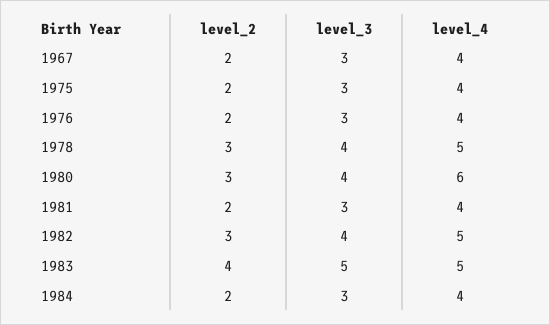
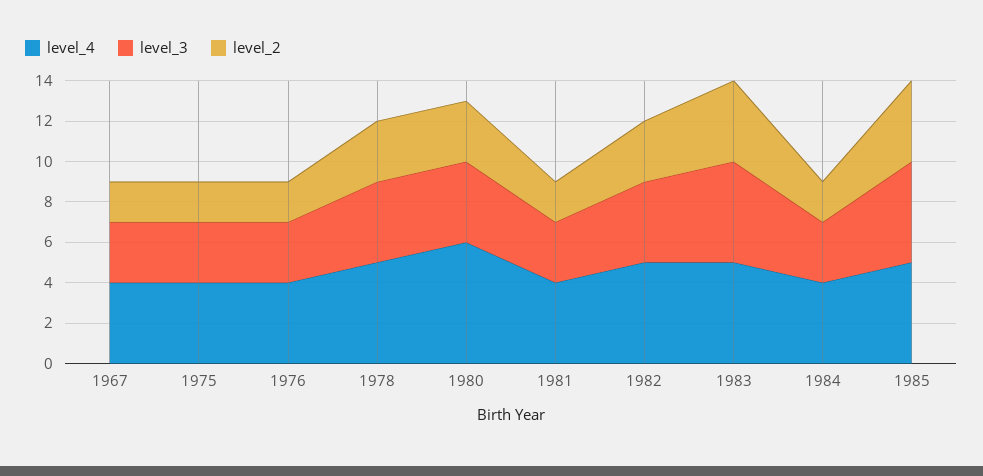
  {
    "level_2": {
      "1967": 2,
      "1975": 2,
      "1976": 2,
      "1978": 3,
      "1980": 3,
      "1981": 2,
      "1982": 3,
      "1983": 4,
-     "1984": 2
+     "1984": 2,
+     "1985": 4
    },
    "level_3": {
      "1967": 3,
      "1975": 3,
      "1976": 3,
      "1978": 4,
      "1980": 4,
      "1981": 3,
      "1982": 4,
      "1983": 5,
-     "1984": 3
+     "1984": 3,
+     "1985": 5
    },
    "level_4": {
      "1967": 4,
      "1975": 4,
      "1976": 4,
      "1978": 5,
      "1980": 6,
      "1981": 4,
      "1982": 5,
      "1983": 5,
-     "1984": 4
+     "1984": 4,
+     "1985": 5
    }
  }

